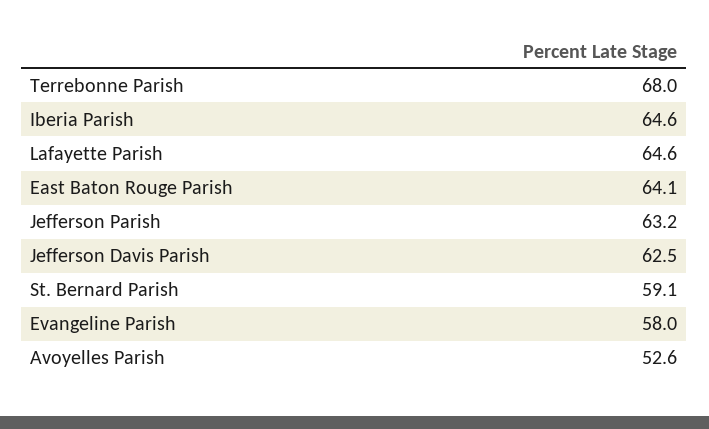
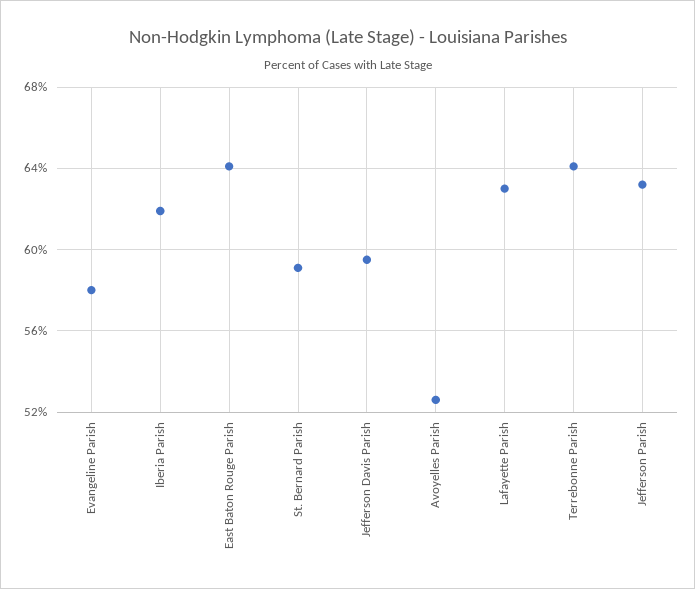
  {
-   "Terrebonne Parish": 68,
+   "Terrebonne Parish": 64,
-   "Iberia Parish": 64.6,
+   "Iberia Parish": 62,
-   "Lafayette Parish": 64.6,
+   "Lafayette Parish": 63,
    "East Baton Rouge Parish": 64.1,
    "Jefferson Parish": 63.2,
-   "Jefferson Davis Parish": 62.5,
+   "Jefferson Davis Parish": 59.5,
    "St. Bernard Parish": 59.1,
    "Evangeline Parish": 58,
    "Avoyelles Parish": 52.6
  }

